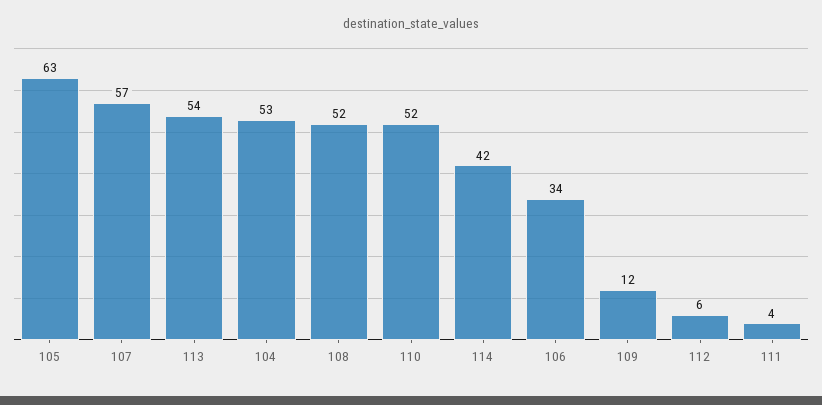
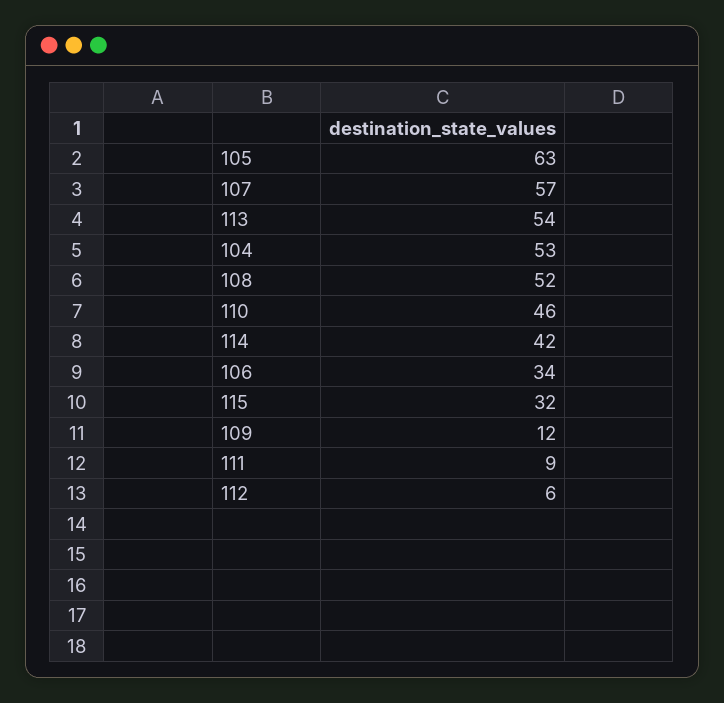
  {
    "105": 63,
    "107": 57,
    "113": 54,
    "104": 53,
    "108": 52,
-   "110": 52,
+   "110": 46,
    "114": 42,
    "106": 34,
    "109": 12,
    "112": 6,
-   "111": 4
+   "111": 9,
+   "115": 32
  }

